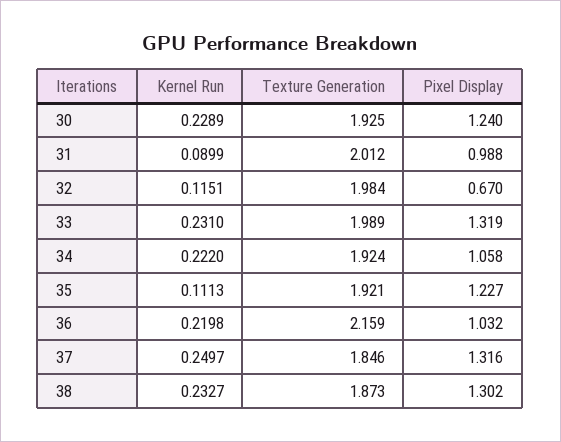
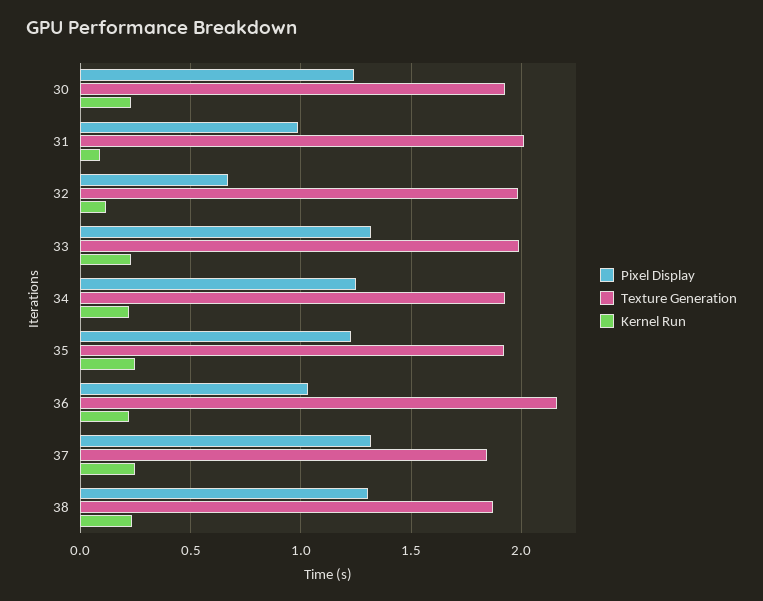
  {
    "Kernel Run": {
      "30": 0.2289,
      "31": 0.0899,
      "32": 0.1151,
      "33": 0.231,
      "34": 0.222,
-     "35": 0.1113,
+     "35": 0.25,
      "36": 0.2198,
      "37": 0.2497,
      "38": 0.2327
    },
    "Texture Generation": {
      "30": 1.925,
      "31": 2.012,
      "32": 1.984,
      "33": 1.989,
      "34": 1.924,
      "35": 1.921,
      "36": 2.159,
      "37": 1.846,
      "38": 1.873
    },
    "Pixel Display": {
      "30": 1.24,
      "31": 0.988,
      "32": 0.67,
      "33": 1.319,
-     "34": 1.058,
+     "34": 1.25,
      "35": 1.227,
      "36": 1.032,
      "37": 1.316,
      "38": 1.302
    }
  }

